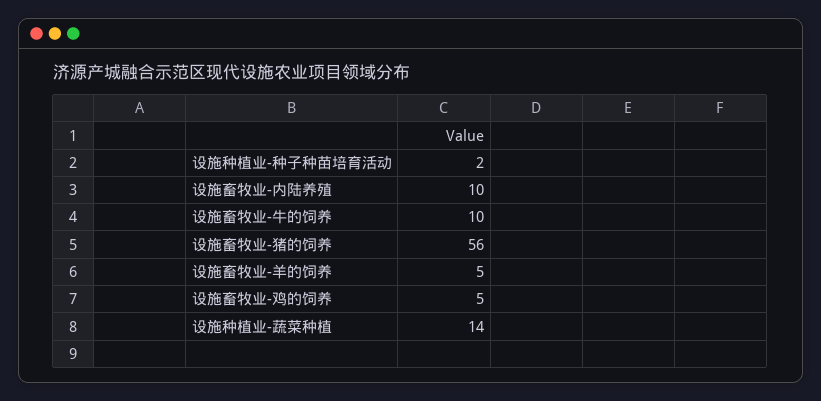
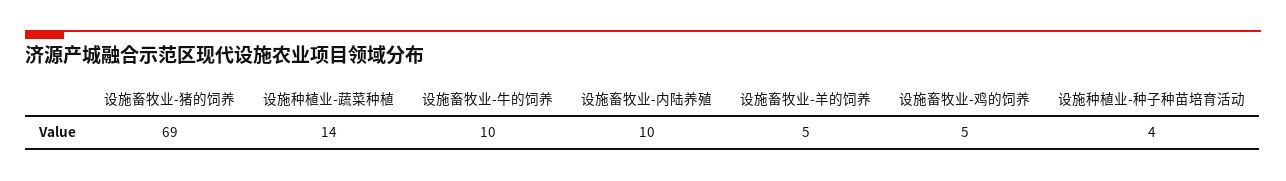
  {
-   "设施种植业-种子种苗培育活动": 2,
+   "设施种植业-种子种苗培育活动": 4,
    "设施畜牧业-内陆养殖": 10,
    "设施畜牧业-牛的饲养": 10,
-   "设施畜牧业-猪的饲养": 56,
+   "设施畜牧业-猪的饲养": 69,
    "设施畜牧业-羊的饲养": 5,
    "设施畜牧业-鸡的饲养": 5,
    "设施种植业-蔬菜种植": 14
  }

